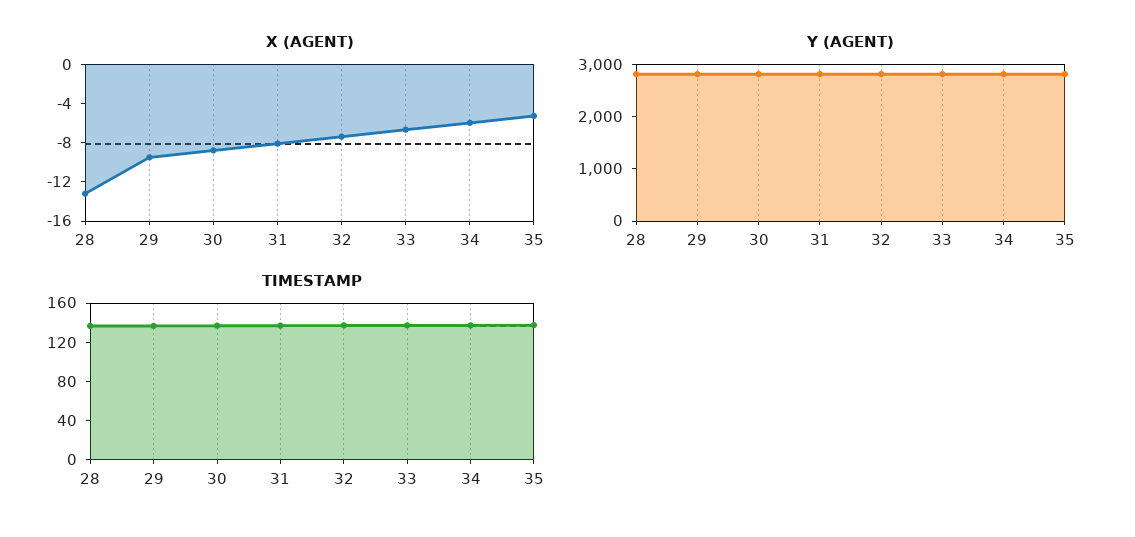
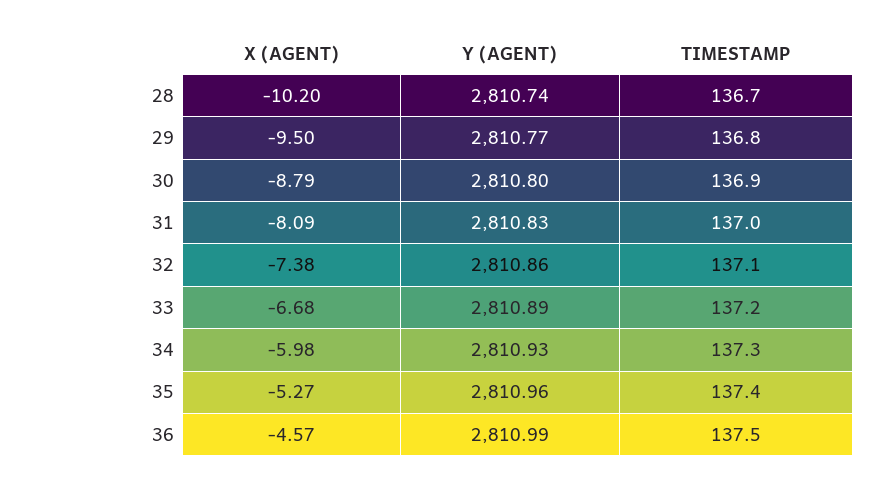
  {
    "X (AGENT)": {
-     "28": -13,
+     "28": -10.2,
      "29": -9.5,
      "30": -8.79,
      "31": -8.09,
      "32": -7.38,
      "33": -6.68,
      "34": -5.98,
-     "35": -5.27
+     "35": -5.27,
+     "36": -4.57
    },
    "Y (AGENT)": {
      "28": 2810.74,
      "29": 2810.77,
      "30": 2810.8,
      "31": 2810.83,
      "32": 2810.86,
      "33": 2810.89,
      "34": 2810.93,
-     "35": 2810.96
+     "35": 2810.96,
+     "36": 2810.99
    },
    "TIMESTAMP": {
      "28": 136.7,
      "29": 136.8,
      "30": 136.9,
      "31": 137,
      "32": 137.1,
      "33": 137.2,
      "34": 137.3,
-     "35": 137.4
+     "35": 137.4,
+     "36": 137.5
    }
  }

